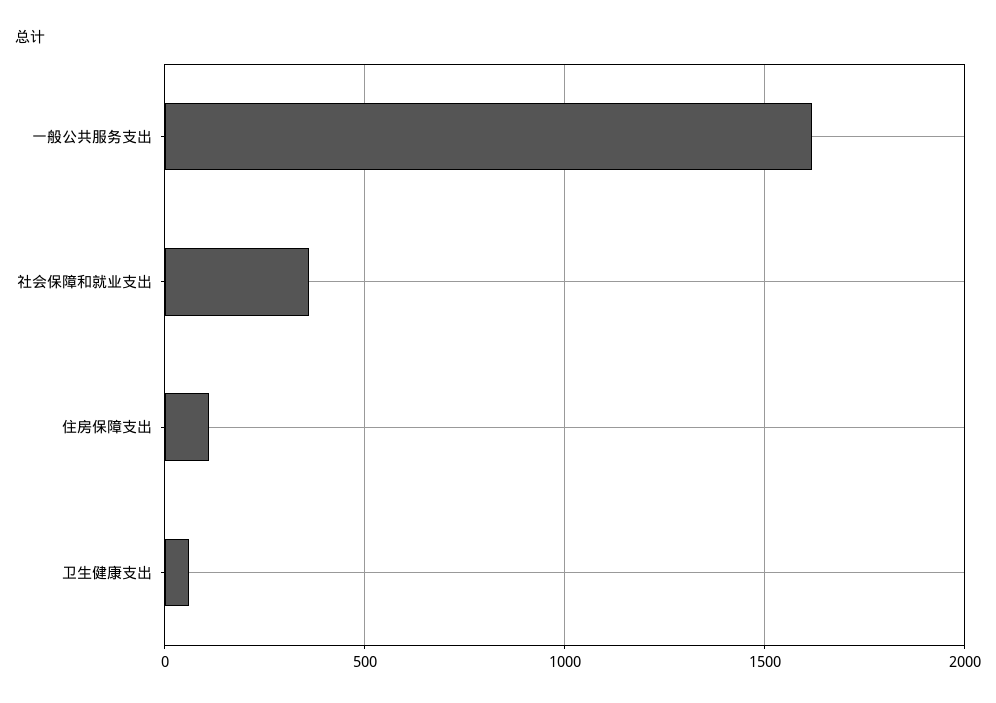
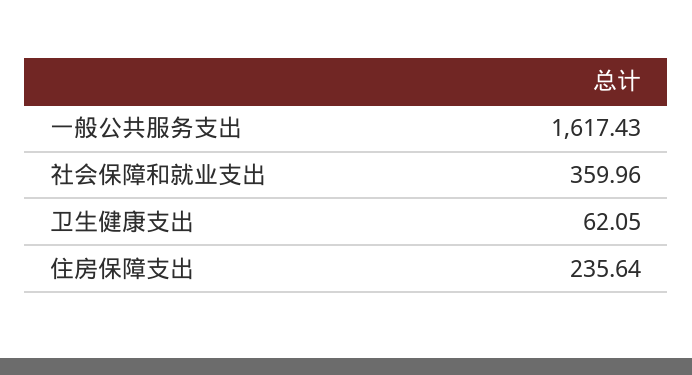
  {
    "一般公共服务支出": 1617.43,
    "社会保障和就业支出": 359.96,
-   "住房保障支出": 100,
+   "住房保障支出": 235.64,
    "卫生健康支出": 62.05
  }

